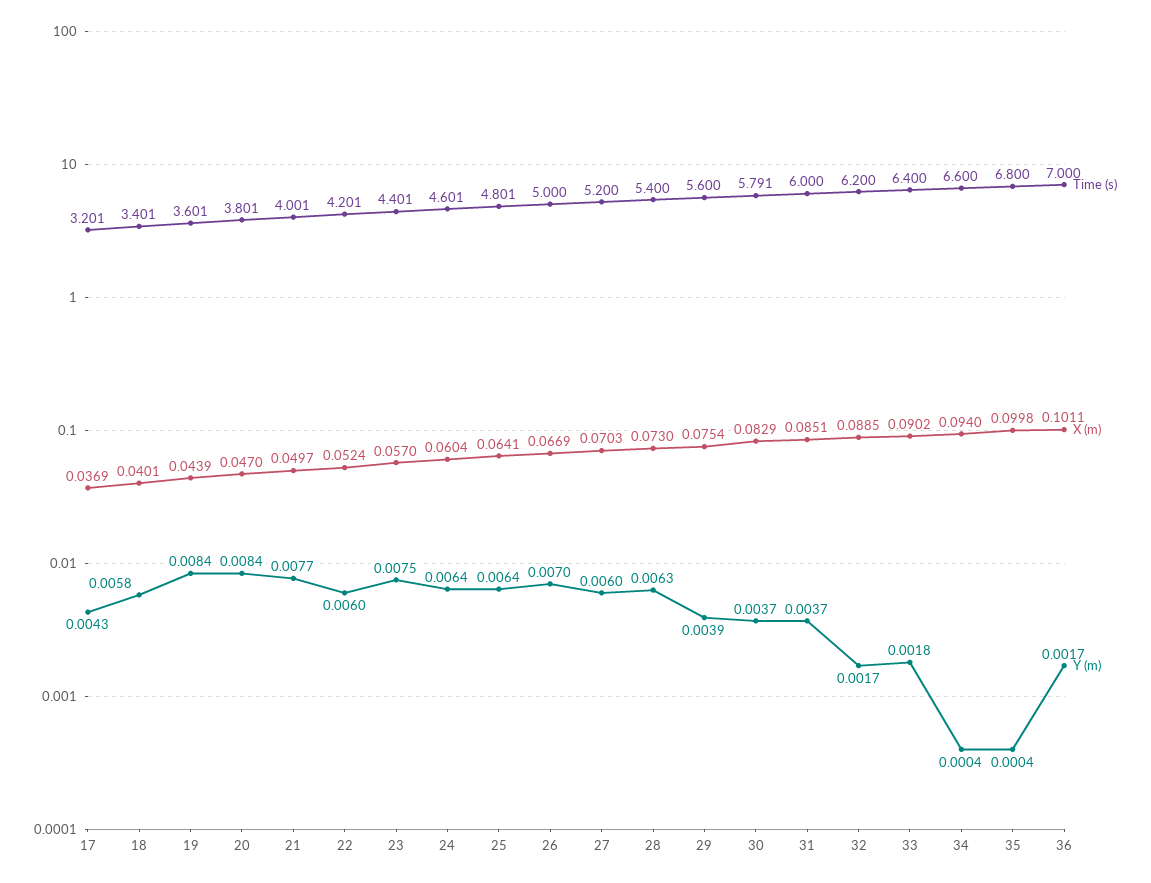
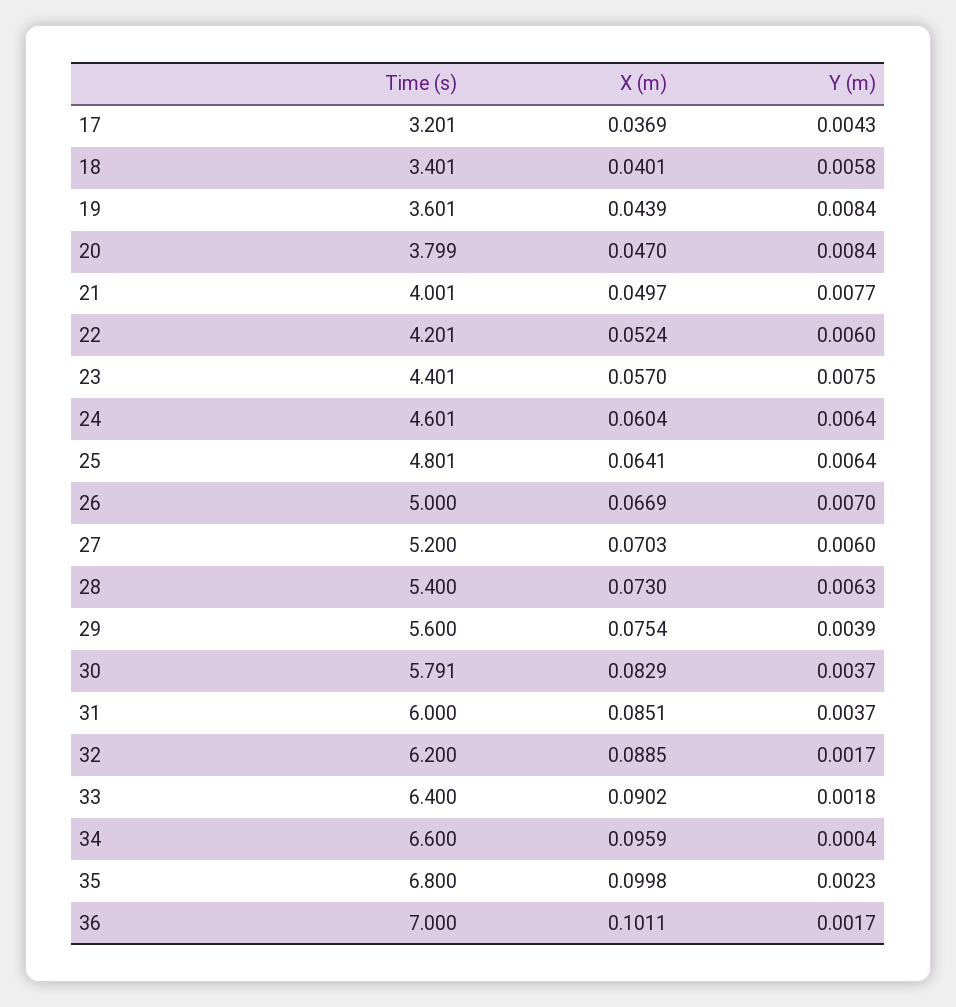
  {
    "Time (s)": {
      "17": 3.201,
      "18": 3.401,
      "19": 3.601,
-     "20": 3.801,
+     "20": 3.799,
      "21": 4.001,
      "22": 4.201,
      "23": 4.401,
      "24": 4.601,
      "25": 4.801,
      "26": 5,
      "27": 5.2,
      "28": 5.4,
      "29": 5.6,
      "30": 5.791,
      "31": 6,
      "32": 6.2,
      "33": 6.4,
      "34": 6.6,
      "35": 6.8,
      "36": 7
    },
    "X (m)": {
      "17": 0.0369,
      "18": 0.0401,
      "19": 0.0439,
      "20": 0.047,
      "21": 0.0497,
      "22": 0.0524,
      "23": 0.057,
      "24": 0.0604,
      "25": 0.0641,
      "26": 0.0669,
      "27": 0.0703,
      "28": 0.073,
      "29": 0.0754,
      "30": 0.0829,
      "31": 0.0851,
      "32": 0.0885,
      "33": 0.0902,
-     "34": 0.094,
+     "34": 0.0959,
      "35": 0.0998,
      "36": 0.1011
    },
    "Y (m)": {
      "17": 0.0043,
      "18": 0.0058,
      "19": 0.0084,
      "20": 0.0084,
      "21": 0.0077,
      "22": 0.006,
      "23": 0.0075,
      "24": 0.0064,
      "25": 0.0064,
      "26": 0.007,
      "27": 0.006,
      "28": 0.0063,
      "29": 0.0039,
      "30": 0.0037,
      "31": 0.0037,
      "32": 0.0017,
      "33": 0.0018,
      "34": 0.0004,
-     "35": 0.0004,
+     "35": 0.0023,
      "36": 0.0017
    }
  }

